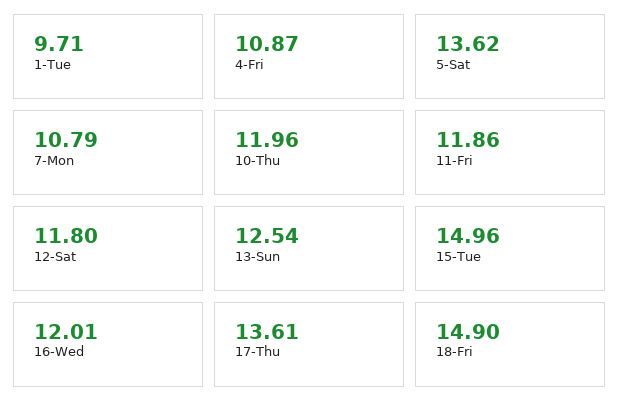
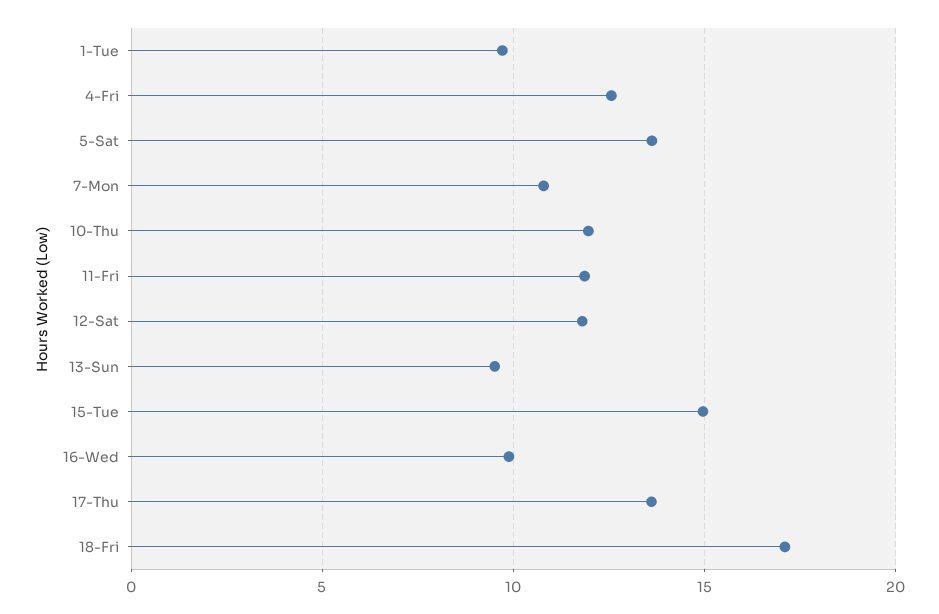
  {
    "1-Tue": 9.71,
-   "4-Fri": 10.87,
+   "4-Fri": 12.5,
    "5-Sat": 13.62,
    "7-Mon": 10.79,
    "10-Thu": 11.96,
    "11-Fri": 11.86,
    "12-Sat": 11.8,
-   "13-Sun": 12.54,
+   "13-Sun": 9.5,
    "15-Tue": 14.96,
-   "16-Wed": 12.01,
+   "16-Wed": 10,
    "17-Thu": 13.61,
-   "18-Fri": 14.9
+   "18-Fri": 17
  }

